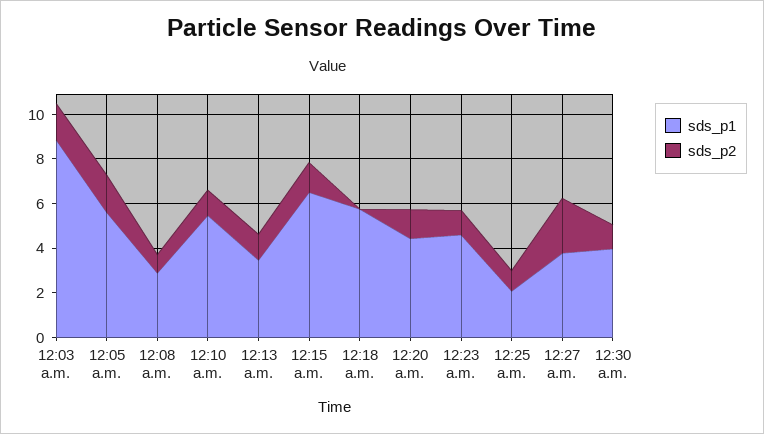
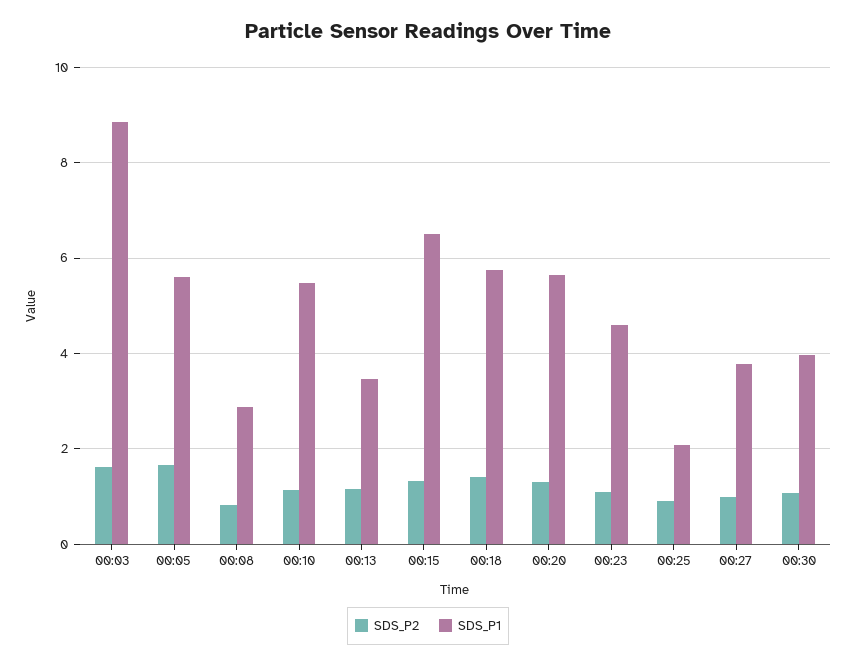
  {
    "sds_p1": {
      "12:03 a.m.": 8.8,
      "12:05 a.m.": 5.6,
      "12:08 a.m.": 2.8,
      "12:10 a.m.": 5.4,
      "12:13 a.m.": 3.4,
      "12:15 a.m.": 6.6,
      "12:18 a.m.": 5.8,
-     "12:20 a.m.": 4.5,
+     "12:20 a.m.": 5.6,
      "12:23 a.m.": 4.6,
      "12:25 a.m.": 2,
      "12:27 a.m.": 3.8,
      "12:30 a.m.": 4
    },
    "sds_p2": {
      "12:03 a.m.": 1.6,
      "12:05 a.m.": 1.6,
      "12:08 a.m.": 0.8,
      "12:10 a.m.": 1.2,
      "12:13 a.m.": 1.2,
      "12:15 a.m.": 1.4,
-     "12:18 a.m.": 0,
+     "12:18 a.m.": 1.4,
      "12:20 a.m.": 1.4,
      "12:23 a.m.": 1.2,
      "12:25 a.m.": 1,
-     "12:27 a.m.": 2.5,
+     "12:27 a.m.": 1,
      "12:30 a.m.": 1
    }
  }

